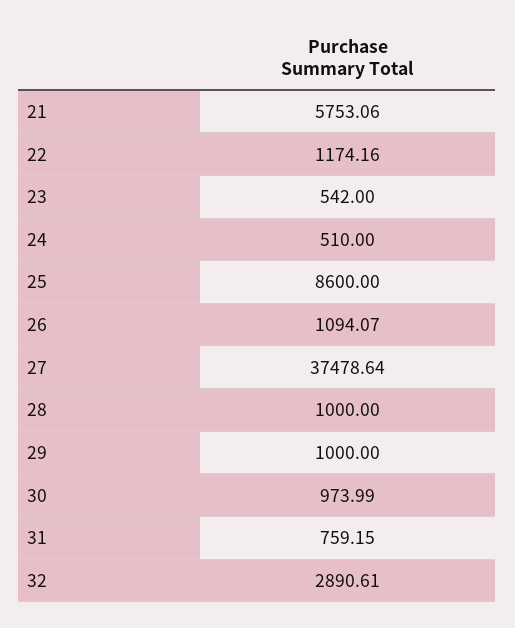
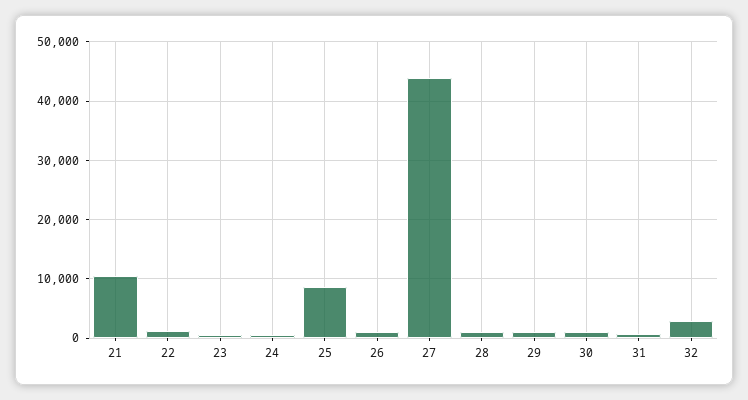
  {
-   "21": 5753.06,
+   "21": 10000,
    "22": 1174.16,
    "23": 542,
    "24": 510,
    "25": 8600,
    "26": 1094.07,
-   "27": 37478.64,
+   "27": 44000,
    "28": 1000,
    "29": 1000,
    "30": 973.99,
    "31": 759.15,
    "32": 2890.61
  }

